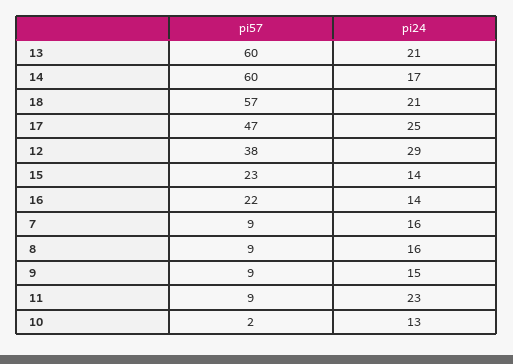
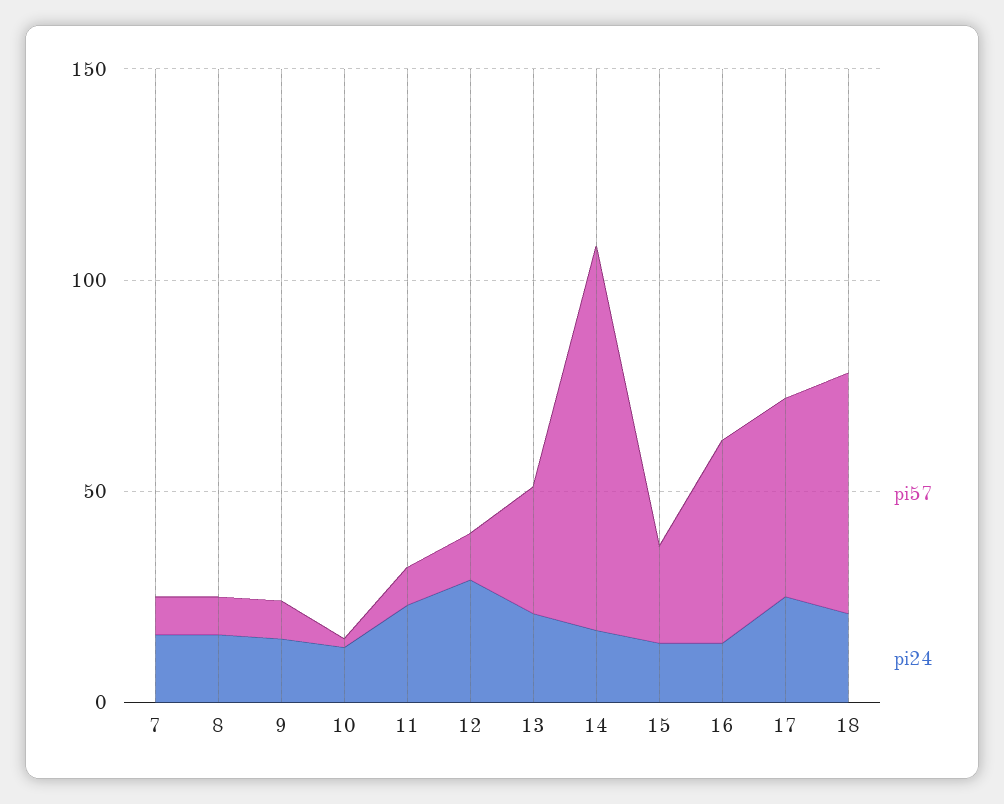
  {
    "pi57": {
-     "13": 60,
+     "13": 30,
-     "14": 60,
+     "14": 90,
      "18": 57,
      "17": 47,
-     "12": 38,
+     "12": 10,
      "15": 23,
-     "16": 22,
+     "16": 50,
      "7": 9,
      "8": 9,
      "9": 9,
      "11": 9,
      "10": 2
    },
    "pi24": {
      "13": 21,
      "14": 17,
      "18": 21,
      "17": 25,
      "12": 29,
      "15": 14,
      "16": 14,
      "7": 16,
      "8": 16,
      "9": 15,
      "11": 23,
      "10": 13
    }
  }

